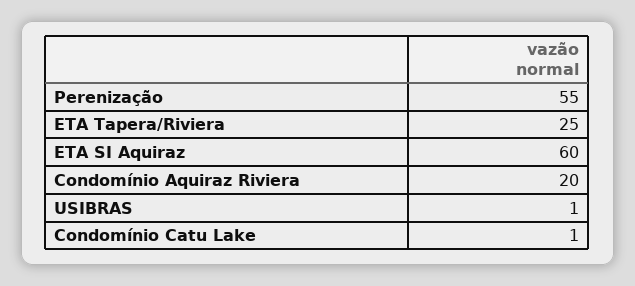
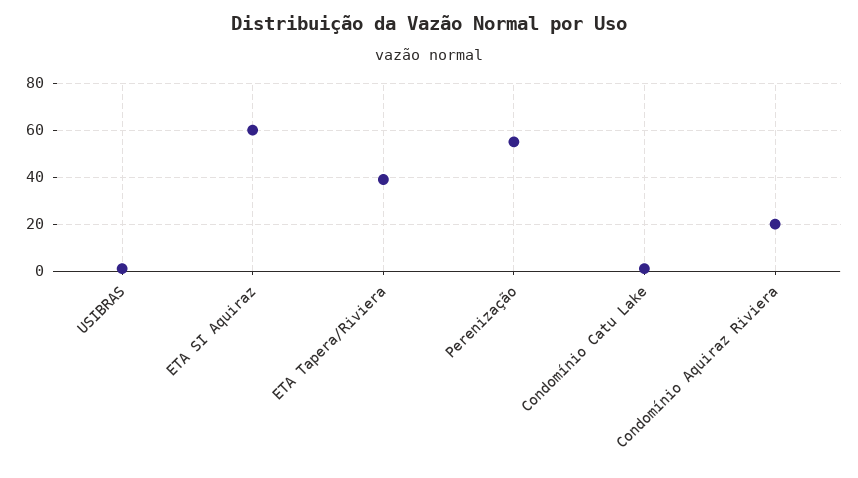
  {
    "Perenização": 55,
-   "ETA Tapera/Riviera": 25,
+   "ETA Tapera/Riviera": 40,
    "ETA SI Aquiraz": 60,
    "Condomínio Aquiraz Riviera": 20,
    "USIBRAS": 1,
    "Condomínio Catu Lake": 1
  }

